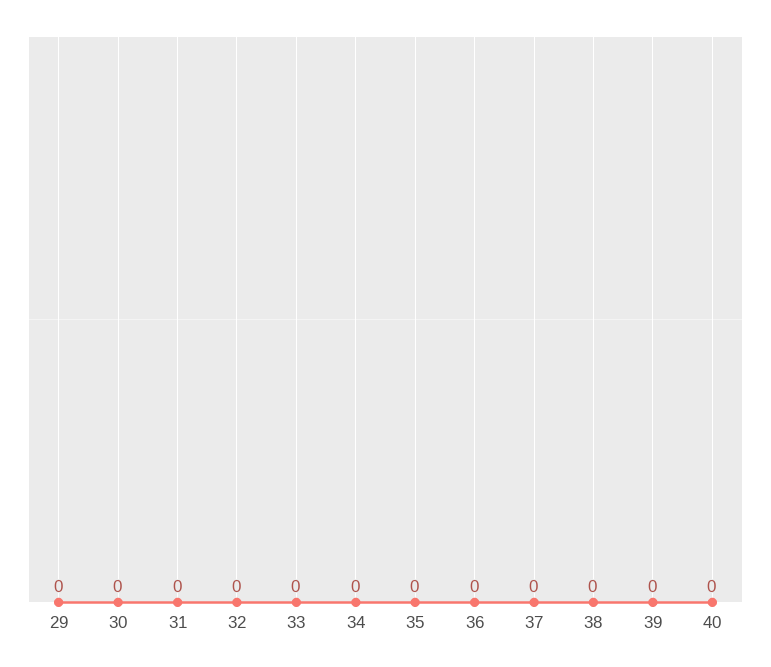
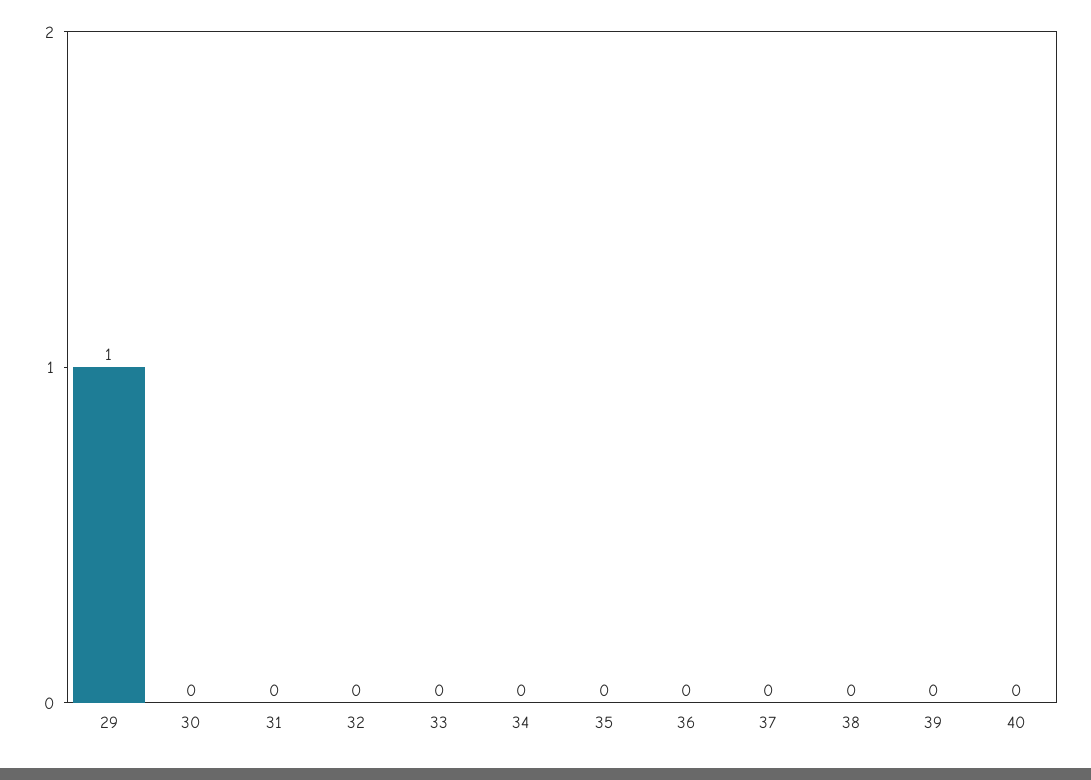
  {
-   "29": 0,
+   "29": 1,
    "30": 0,
    "31": 0,
    "32": 0,
    "33": 0,
    "34": 0,
    "35": 0,
    "36": 0,
    "37": 0,
    "38": 0,
    "39": 0,
    "40": 0
  }

